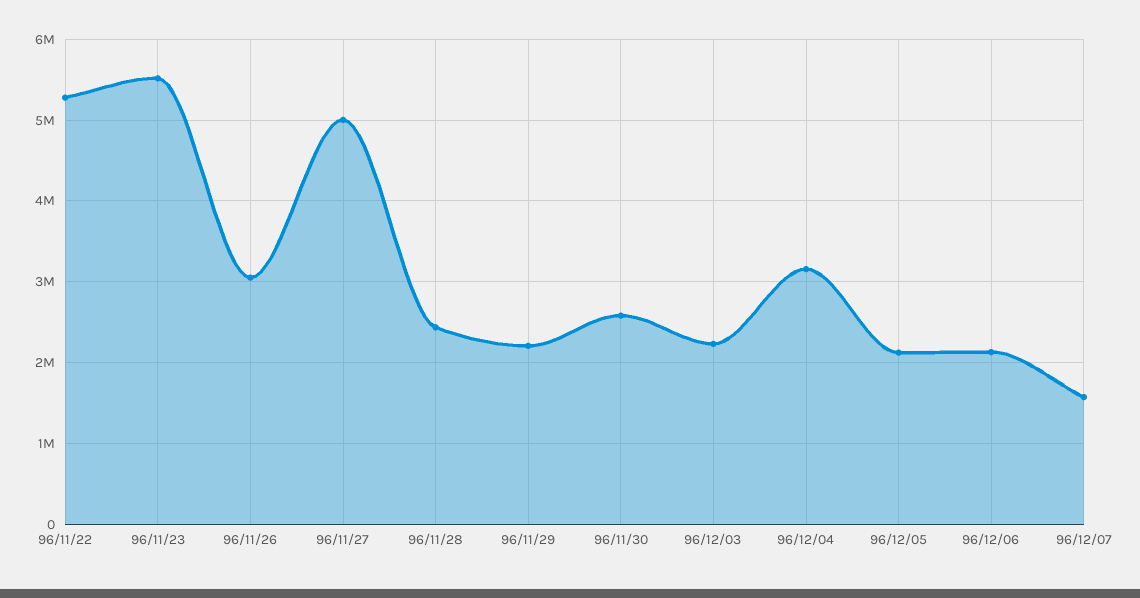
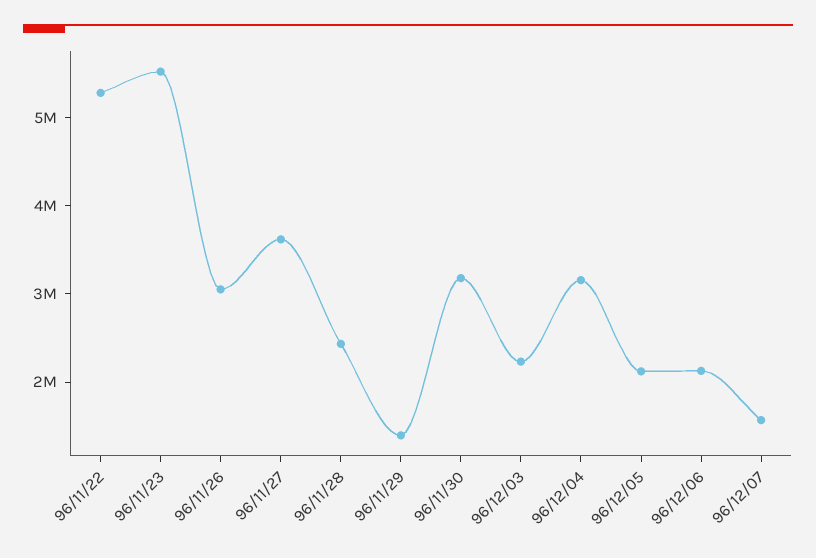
  {
    "96/11/22": 5300000,
    "96/11/23": 5500000,
    "96/11/26": 3000000,
-   "96/11/27": 5000000,
+   "96/11/27": 3600000,
    "96/11/28": 2400000,
-   "96/11/29": 2200000,
+   "96/11/29": 1400000,
-   "96/11/30": 2600000,
+   "96/11/30": 3200000,
    "96/12/03": 2200000,
    "96/12/04": 3200000,
    "96/12/05": 2100000,
    "96/12/06": 2100000,
    "96/12/07": 1600000
  }

